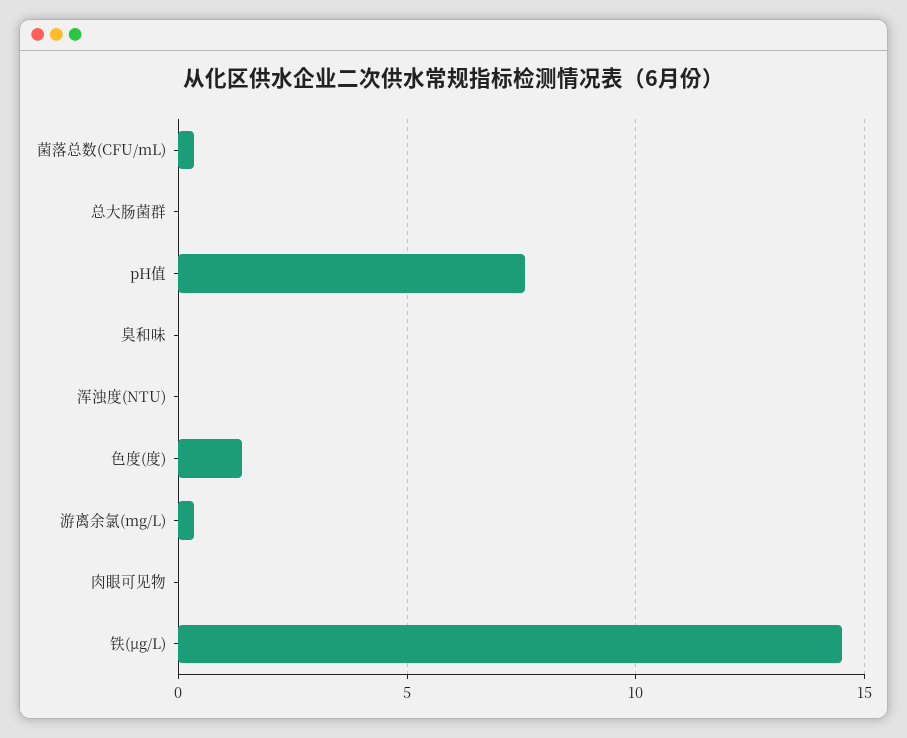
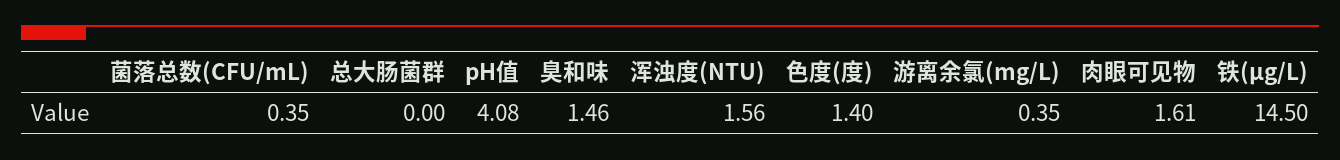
  {
    "菌落总数(CFU/mL)": 0.35,
    "总大肠菌群": 0,
-   "pH值": 7.5,
+   "pH值": 4.08,
-   "臭和味": 0,
+   "臭和味": 1.46,
-   "浑浊度(NTU)": 0,
+   "浑浊度(NTU)": 1.56,
    "色度(度)": 1.4,
    "游离余氯(mg/L)": 0.35,
-   "肉眼可见物": 0,
+   "肉眼可见物": 1.61,
    "铁(μg/L)": 14.5
  }

